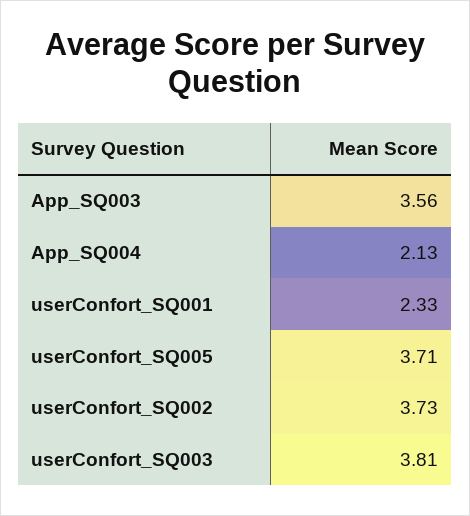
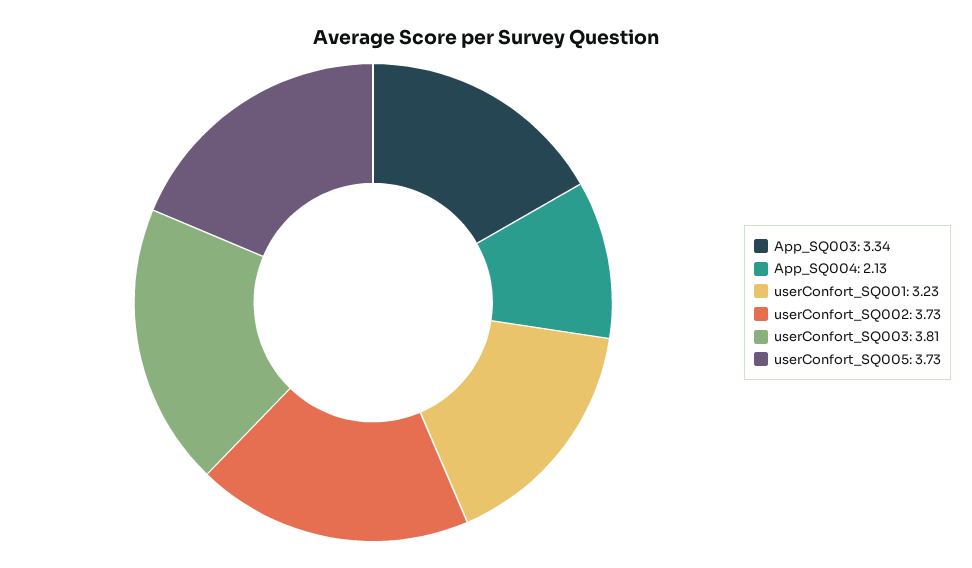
  {
-   "App_SQ003": 3.56,
+   "App_SQ003": 3.34,
    "App_SQ004": 2.13,
-   "userConfort_SQ001": 2.33,
+   "userConfort_SQ001": 3.23,
-   "userConfort_SQ005": 3.71,
+   "userConfort_SQ005": 3.73,
    "userConfort_SQ002": 3.73,
    "userConfort_SQ003": 3.81
  }

